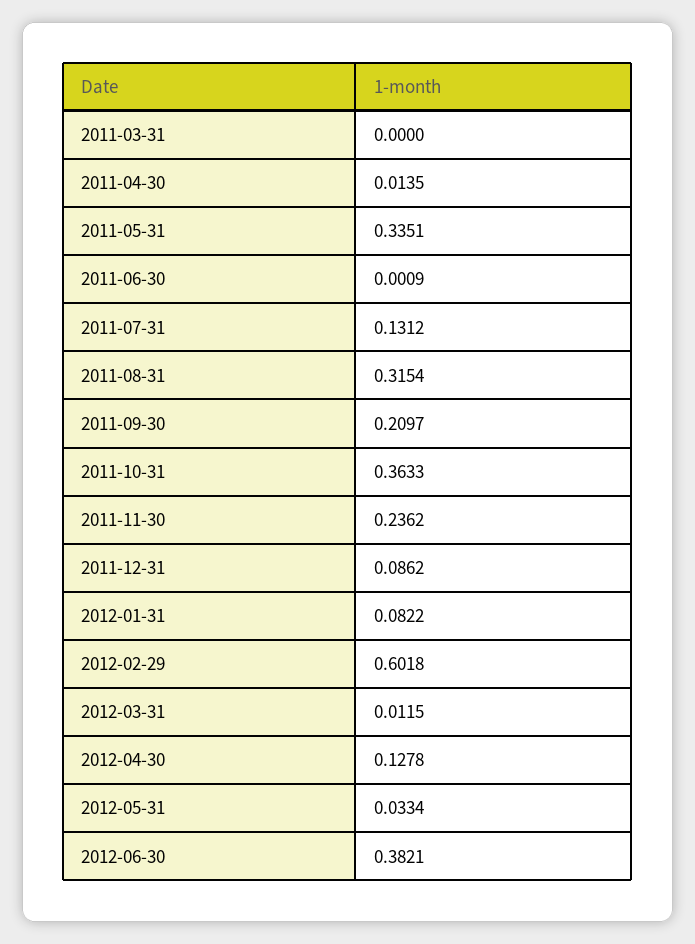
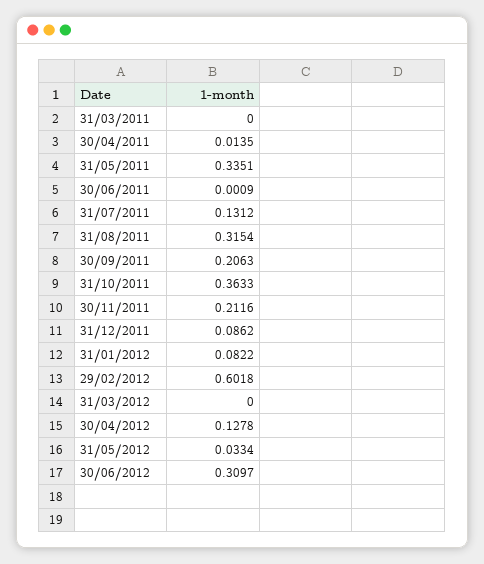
  {
    "2011-03-31": 0,
    "2011-04-30": 0.0135,
    "2011-05-31": 0.3351,
    "2011-06-30": 0.0009,
    "2011-07-31": 0.1312,
    "2011-08-31": 0.3154,
-   "2011-09-30": 0.2097,
+   "2011-09-30": 0.2063,
    "2011-10-31": 0.3633,
-   "2011-11-30": 0.2362,
+   "2011-11-30": 0.2116,
    "2011-12-31": 0.0862,
    "2012-01-31": 0.0822,
    "2012-02-29": 0.6018,
-   "2012-03-31": 0.0115,
+   "2012-03-31": 0,
    "2012-04-30": 0.1278,
    "2012-05-31": 0.0334,
-   "2012-06-30": 0.3821
+   "2012-06-30": 0.3097
  }

